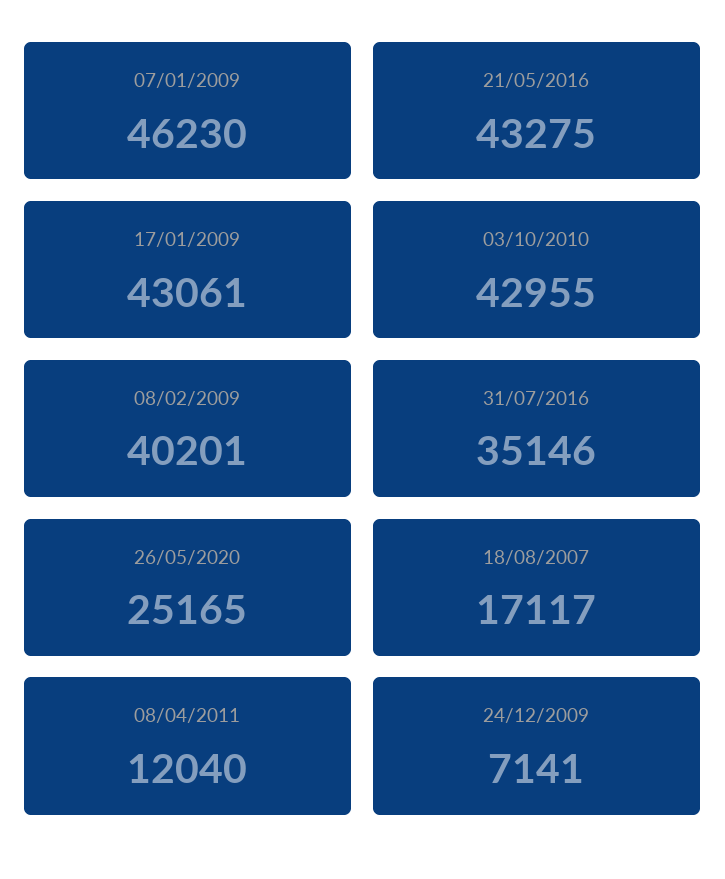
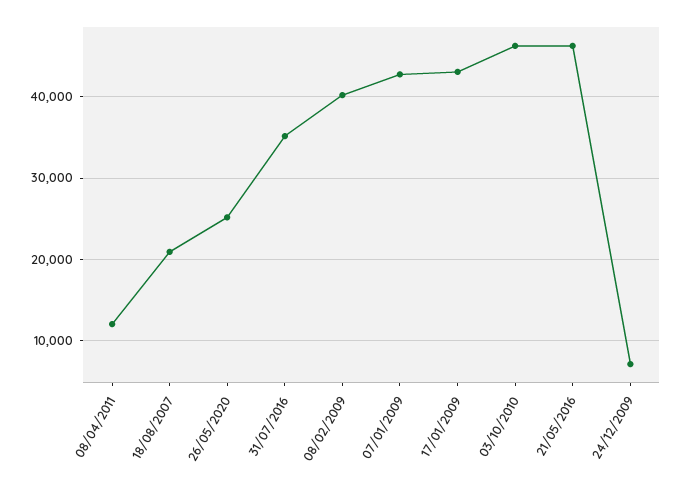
  {
-   "07/01/2009": 46230,
+   "07/01/2009": 43000,
-   "21/05/2016": 43275,
+   "21/05/2016": 46000,
    "17/01/2009": 43061,
-   "03/10/2010": 42955,
+   "03/10/2010": 46000,
    "08/02/2009": 40201,
    "31/07/2016": 35146,
    "26/05/2020": 25165,
-   "18/08/2007": 17117,
+   "18/08/2007": 21000,
    "08/04/2011": 12040,
    "24/12/2009": 7141
  }

